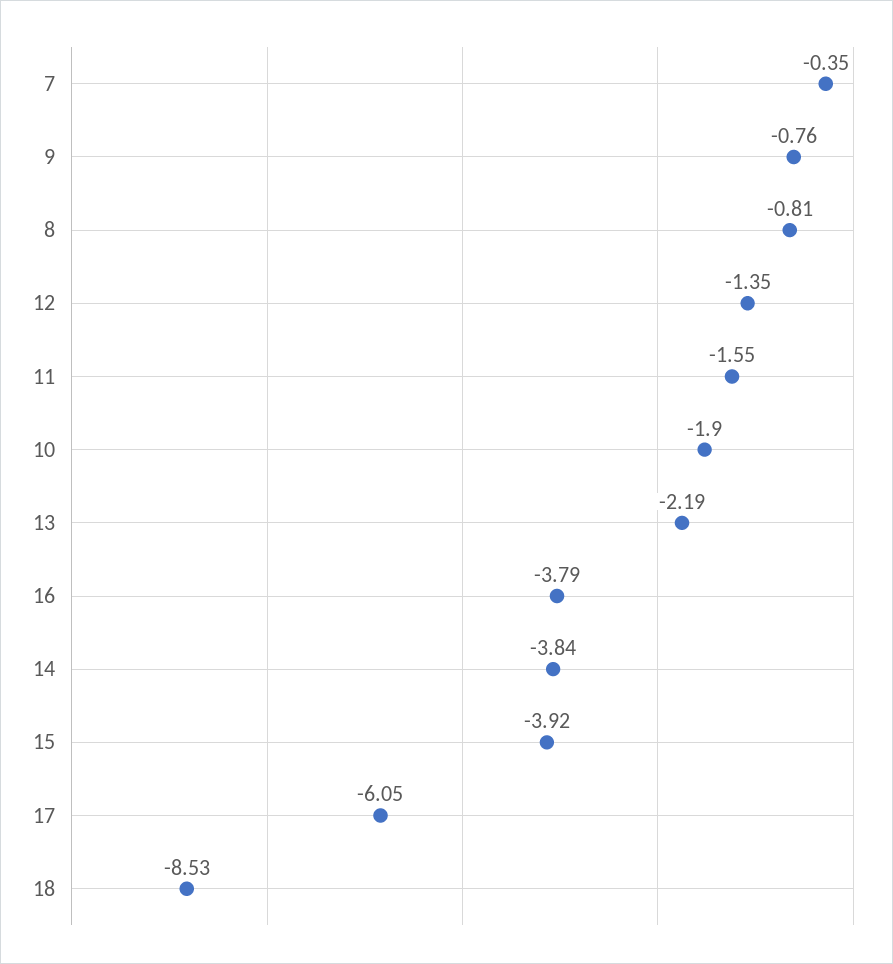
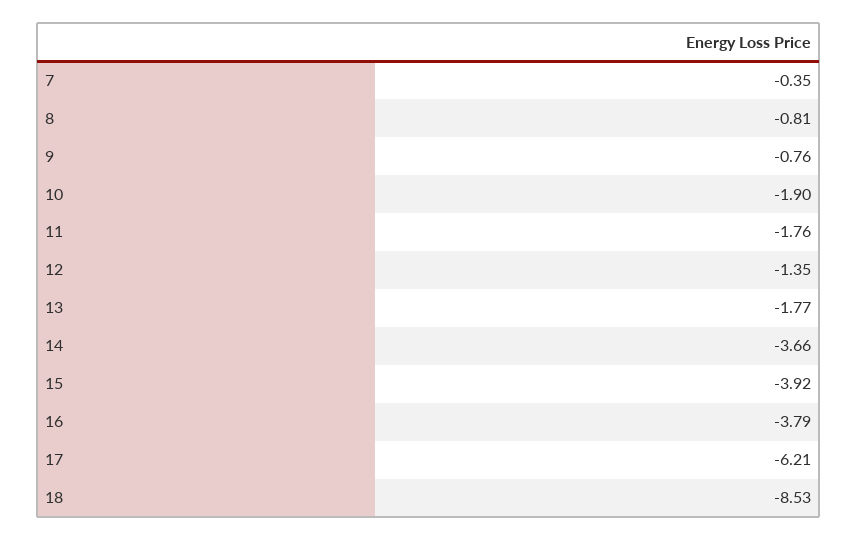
  {
    "7": -0.35,
    "9": -0.76,
    "8": -0.81,
    "12": -1.35,
-   "11": -1.55,
+   "11": -1.76,
    "10": -1.9,
-   "13": -2.19,
+   "13": -1.77,
    "16": -3.79,
-   "14": -3.84,
+   "14": -3.66,
    "15": -3.92,
-   "17": -6.05,
+   "17": -6.21,
    "18": -8.53
  }

